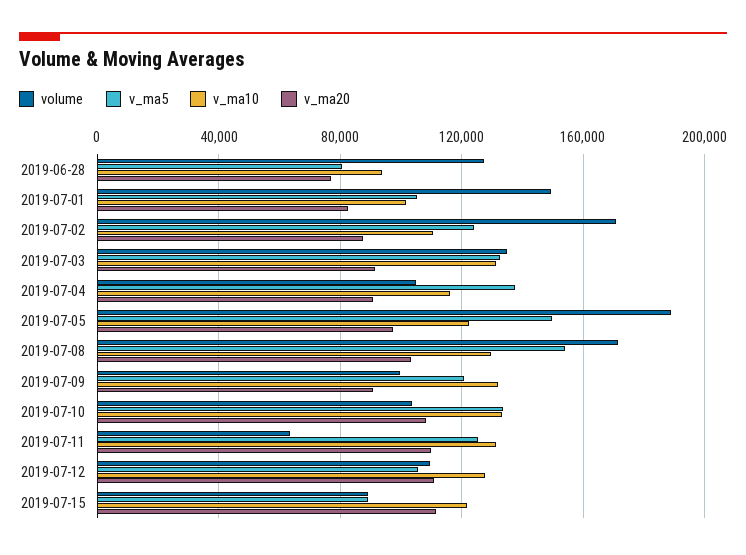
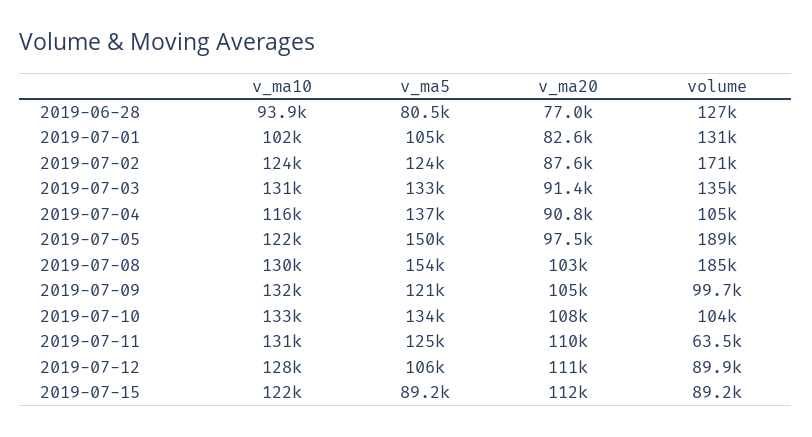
  {
    "volume": {
      "2019-06-28": 127000,
-     "2019-07-01": 150000,
+     "2019-07-01": 131000,
      "2019-07-02": 171000,
      "2019-07-03": 135000,
      "2019-07-04": 105000,
      "2019-07-05": 189000,
-     "2019-07-08": 170000,
+     "2019-07-08": 185000,
      "2019-07-09": 99700,
      "2019-07-10": 104000,
      "2019-07-11": 63500,
-     "2019-07-12": 110000,
+     "2019-07-12": 89900,
      "2019-07-15": 89200
    },
    "v_ma5": {
      "2019-06-28": 80500,
      "2019-07-01": 105000,
      "2019-07-02": 124000,
      "2019-07-03": 133000,
      "2019-07-04": 137000,
      "2019-07-05": 150000,
      "2019-07-08": 154000,
      "2019-07-09": 121000,
      "2019-07-10": 134000,
      "2019-07-11": 125000,
      "2019-07-12": 106000,
      "2019-07-15": 89200
    },
    "v_ma10": {
      "2019-06-28": 93900,
      "2019-07-01": 102000,
-     "2019-07-02": 110000,
+     "2019-07-02": 124000,
      "2019-07-03": 131000,
      "2019-07-04": 116000,
      "2019-07-05": 122000,
      "2019-07-08": 130000,
      "2019-07-09": 132000,
      "2019-07-10": 133000,
      "2019-07-11": 131000,
      "2019-07-12": 128000,
      "2019-07-15": 122000
    },
    "v_ma20": {
      "2019-06-28": 77000,
      "2019-07-01": 82600,
      "2019-07-02": 87600,
      "2019-07-03": 91400,
      "2019-07-04": 90800,
      "2019-07-05": 97500,
      "2019-07-08": 103000,
-     "2019-07-09": 90000,
+     "2019-07-09": 105000,
      "2019-07-10": 108000,
      "2019-07-11": 110000,
      "2019-07-12": 111000,
      "2019-07-15": 112000
    }
  }

